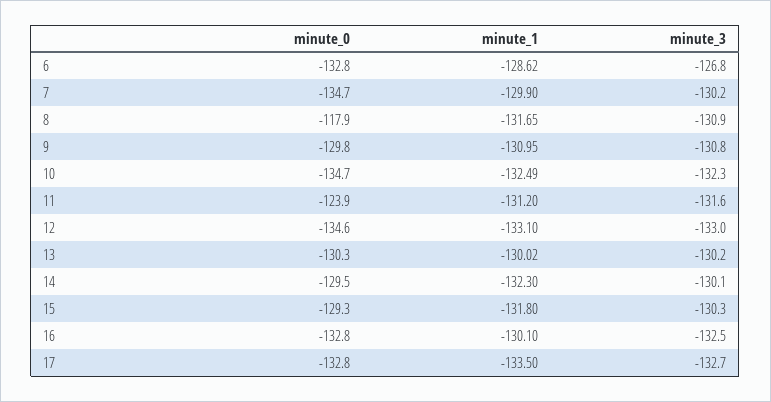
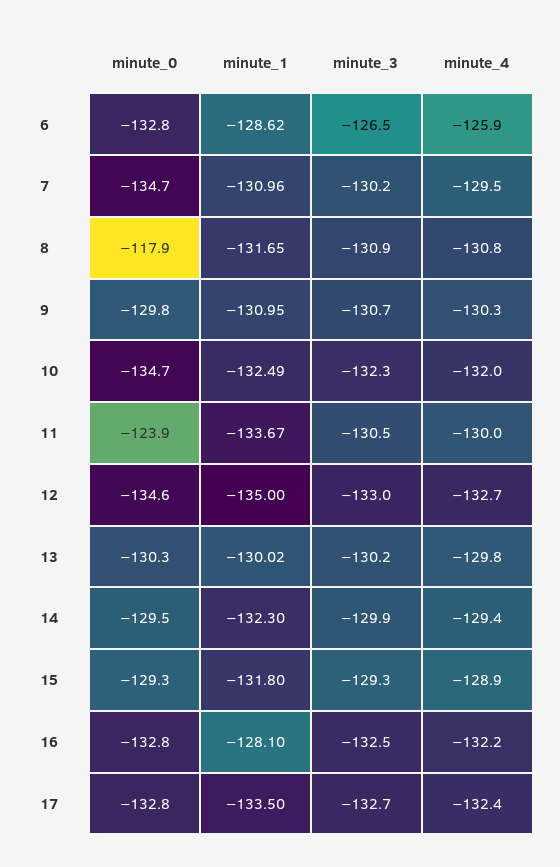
  {
    "minute_0": {
      "6": -132.8,
      "7": -134.7,
      "8": -117.9,
      "9": -129.8,
      "10": -134.7,
      "11": -123.9,
      "12": -134.6,
      "13": -130.3,
      "14": -129.5,
      "15": -129.3,
      "16": -132.8,
      "17": -132.8
    },
    "minute_1": {
      "6": -128.62,
-     "7": -129.9,
+     "7": -130.96,
      "8": -131.65,
      "9": -130.95,
      "10": -132.49,
-     "11": -131.2,
+     "11": -133.67,
-     "12": -133.1,
+     "12": -135,
      "13": -130.02,
      "14": -132.3,
      "15": -131.8,
-     "16": -130.1,
+     "16": -128.1,
      "17": -133.5
    },
    "minute_3": {
-     "6": -126.8,
+     "6": -126.5,
      "7": -130.2,
      "8": -130.9,
-     "9": -130.8,
+     "9": -130.7,
      "10": -132.3,
-     "11": -131.6,
+     "11": -130.5,
      "12": -133,
      "13": -130.2,
-     "14": -130.1,
+     "14": -129.9,
-     "15": -130.3,
+     "15": -129.3,
      "16": -132.5,
      "17": -132.7
-   }
+   },
+   "minute_4": {
+     "6": -125.9,
+     "7": -129.5,
+     "8": -130.8,
+     "9": -130.3,
+     "10": -132,
+     "11": -130,
+     "12": -132.7,
+     "13": -129.8,
+     "14": -129.4,
+     "15": -128.9,
+     "16": -132.2,
+     "17": -132.4
+   }
  }

